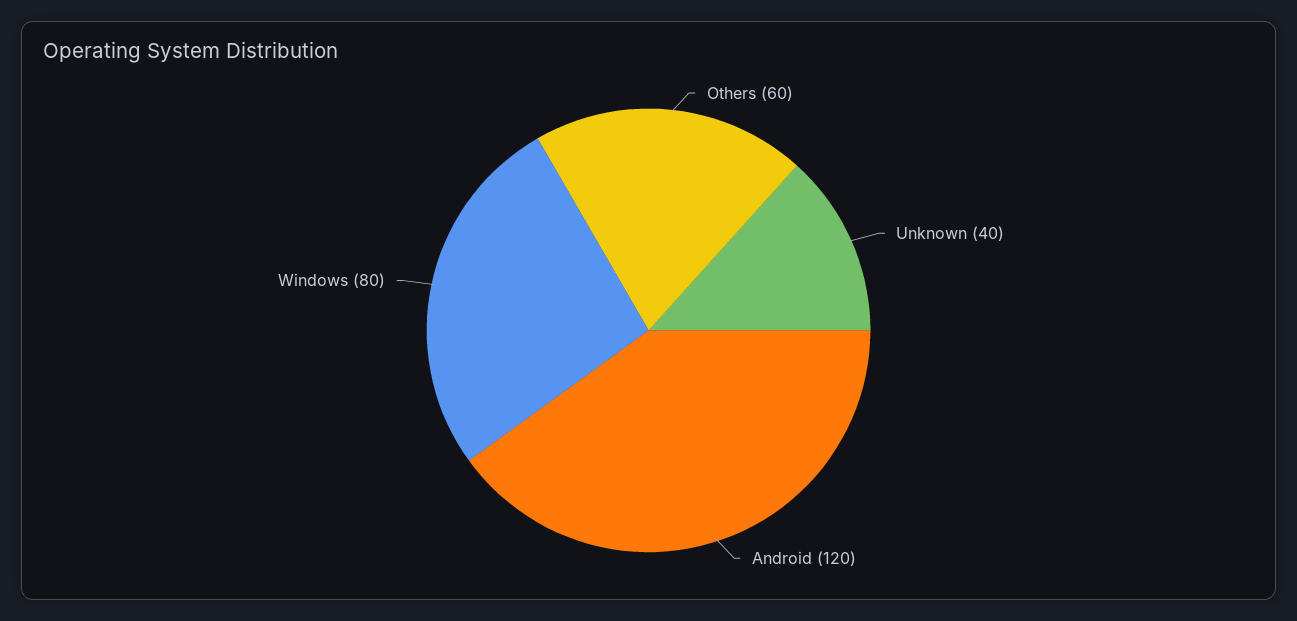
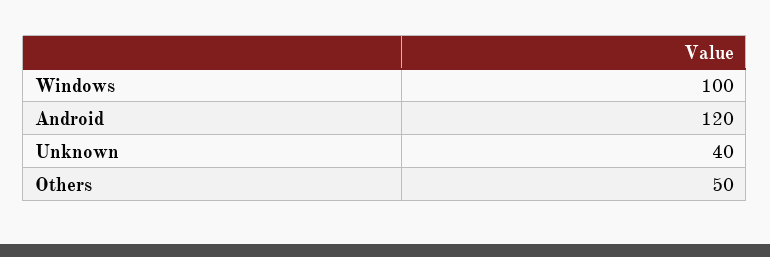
  {
-   "Others": 60,
+   "Others": 50,
    "Unknown": 40,
    "Android": 120,
-   "Windows": 80
+   "Windows": 100
  }

